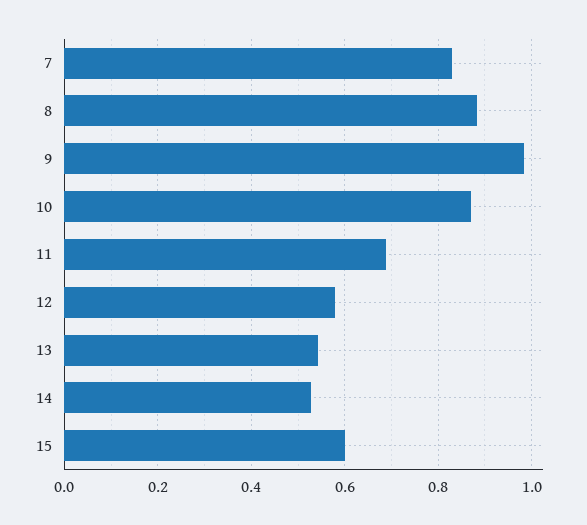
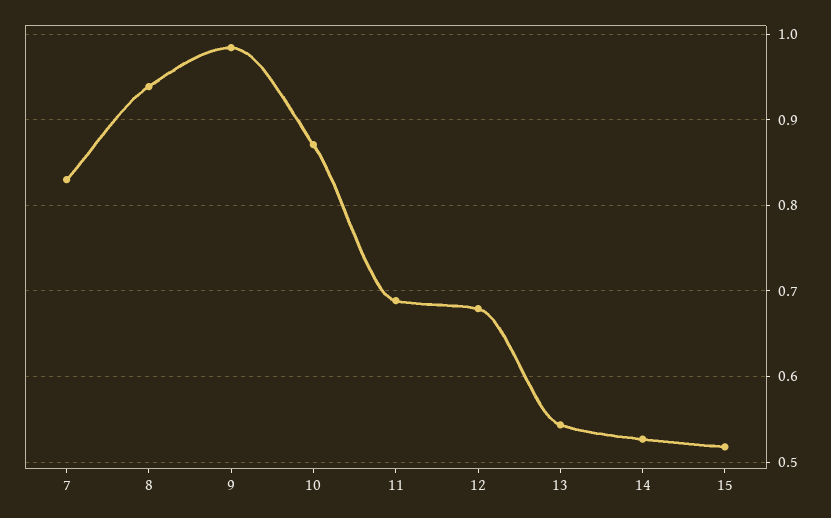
  {
    "7": 0.83,
-   "8": 0.88,
+   "8": 0.94,
    "9": 0.98,
    "10": 0.87,
    "11": 0.69,
-   "12": 0.58,
+   "12": 0.68,
    "13": 0.54,
    "14": 0.53,
-   "15": 0.6
+   "15": 0.52
  }

